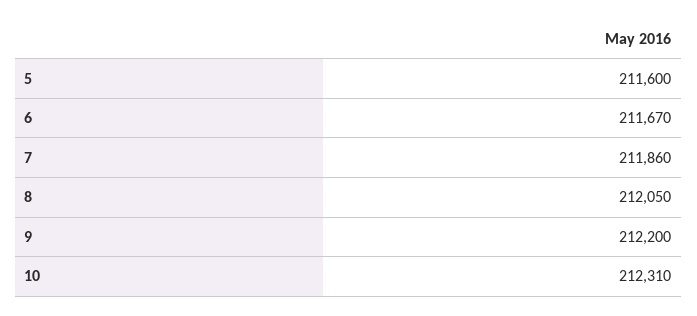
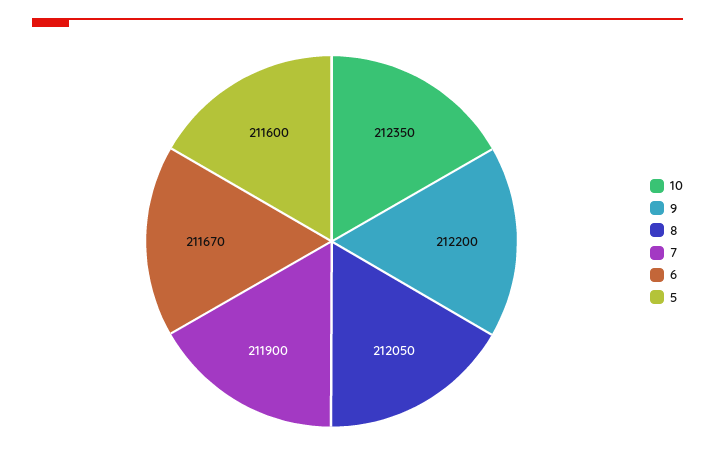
  {
    "5": 211600,
    "6": 211670,
-   "7": 211860,
+   "7": 211900,
    "8": 212050,
    "9": 212200,
-   "10": 212310
+   "10": 212350
  }

